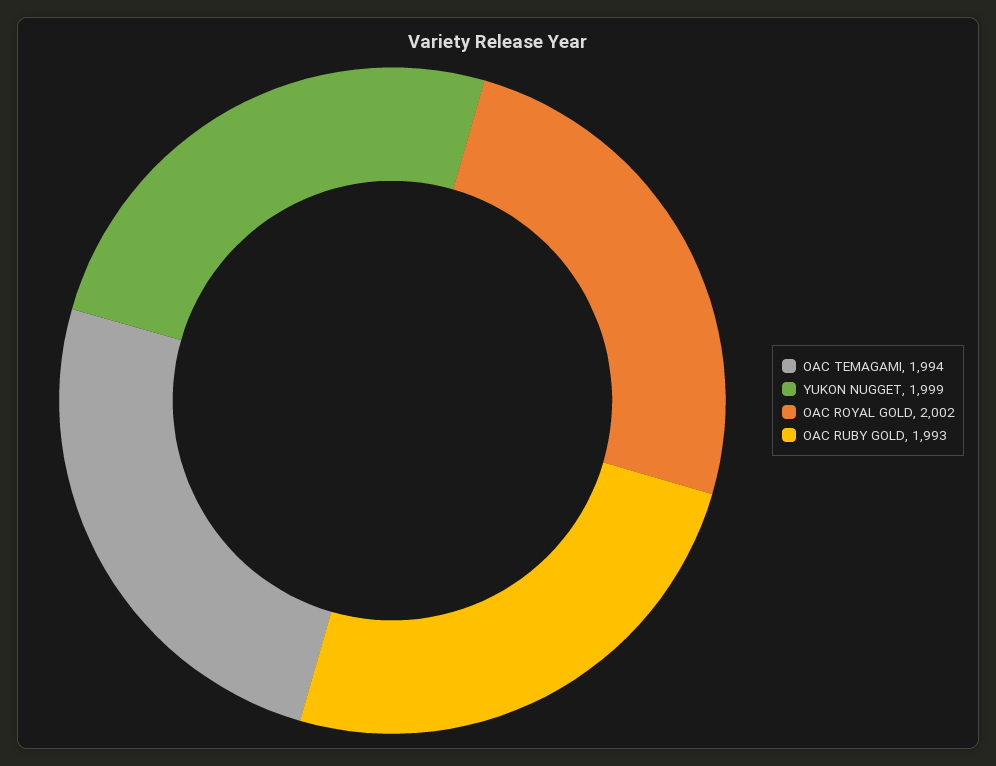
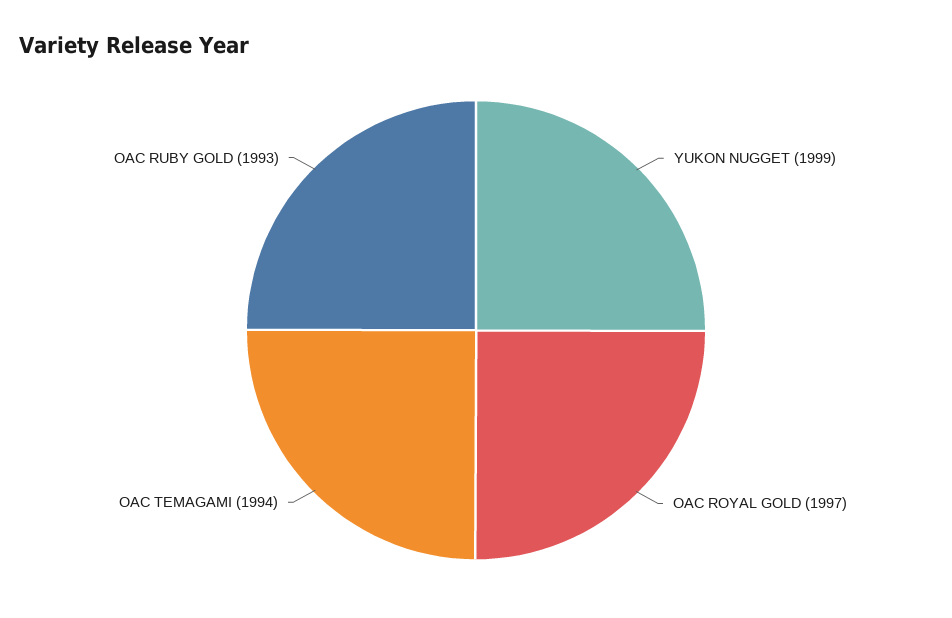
  {
    "OAC TEMAGAMI": 1994,
    "YUKON NUGGET": 1999,
-   "OAC ROYAL GOLD": 2002,
+   "OAC ROYAL GOLD": 1997,
    "OAC RUBY GOLD": 1993
  }

